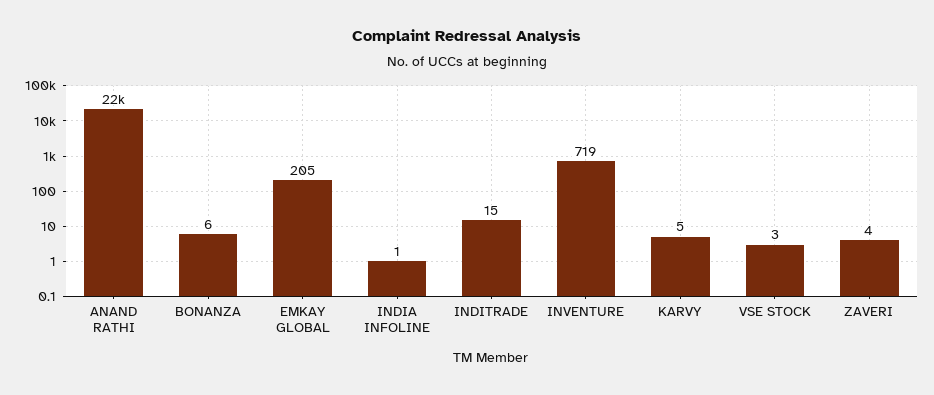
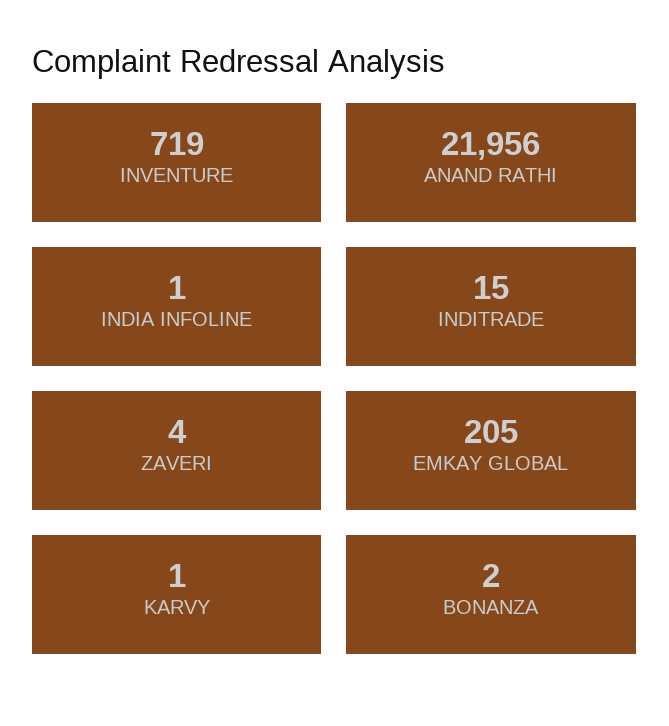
  {
    "ANAND RATHI": 21956,
-   "BONANZA": 6,
+   "BONANZA": 2,
    "EMKAY GLOBAL": 205,
    "INDIA INFOLINE": 1,
    "INDITRADE": 15,
    "INVENTURE": 719,
-   "KARVY": 5,
+   "KARVY": 1,
-   "VSE STOCK": 3,
    "ZAVERI": 4
  }

